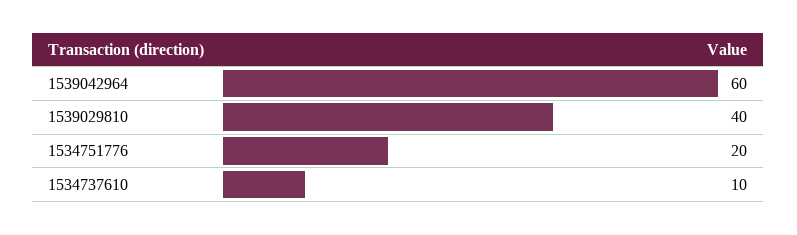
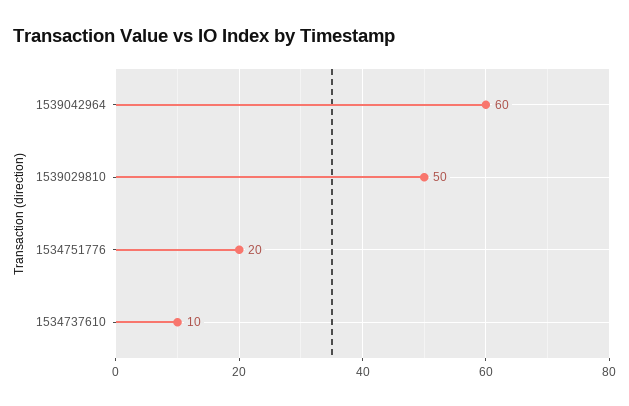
  {
    "1539042964": 60,
-   "1539029810": 40,
+   "1539029810": 50,
    "1534751776": 20,
    "1534737610": 10
  }

